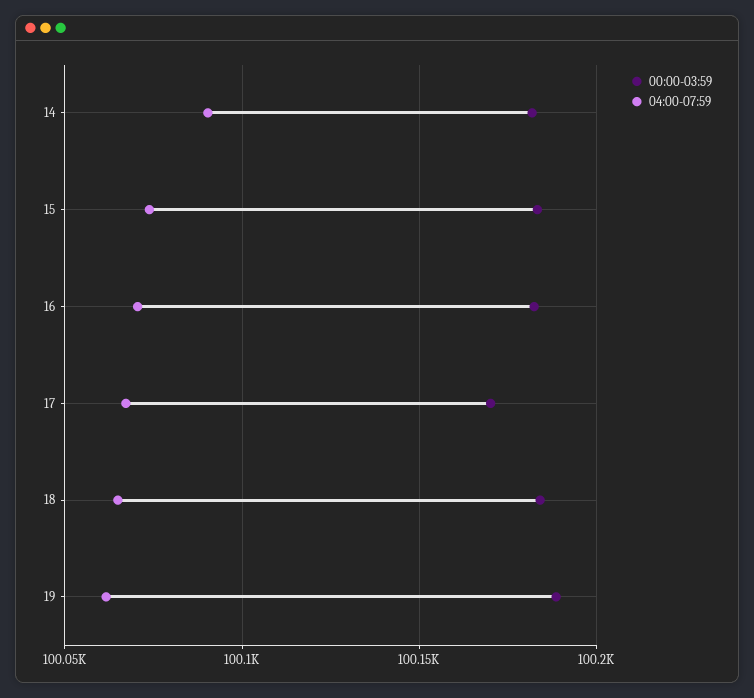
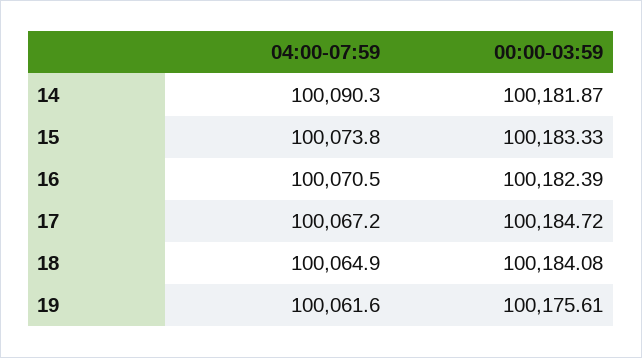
  {
    "00:00-03:59": {
      "14": 100181.87,
      "15": 100183.33,
      "16": 100182.39,
-     "17": 100170,
+     "17": 100184.72,
      "18": 100184.08,
-     "19": 100190
+     "19": 100175.61
    },
    "04:00-07:59": {
      "14": 100090.3,
      "15": 100073.8,
      "16": 100070.5,
      "17": 100067.2,
      "18": 100064.9,
      "19": 100061.6
    }
  }

